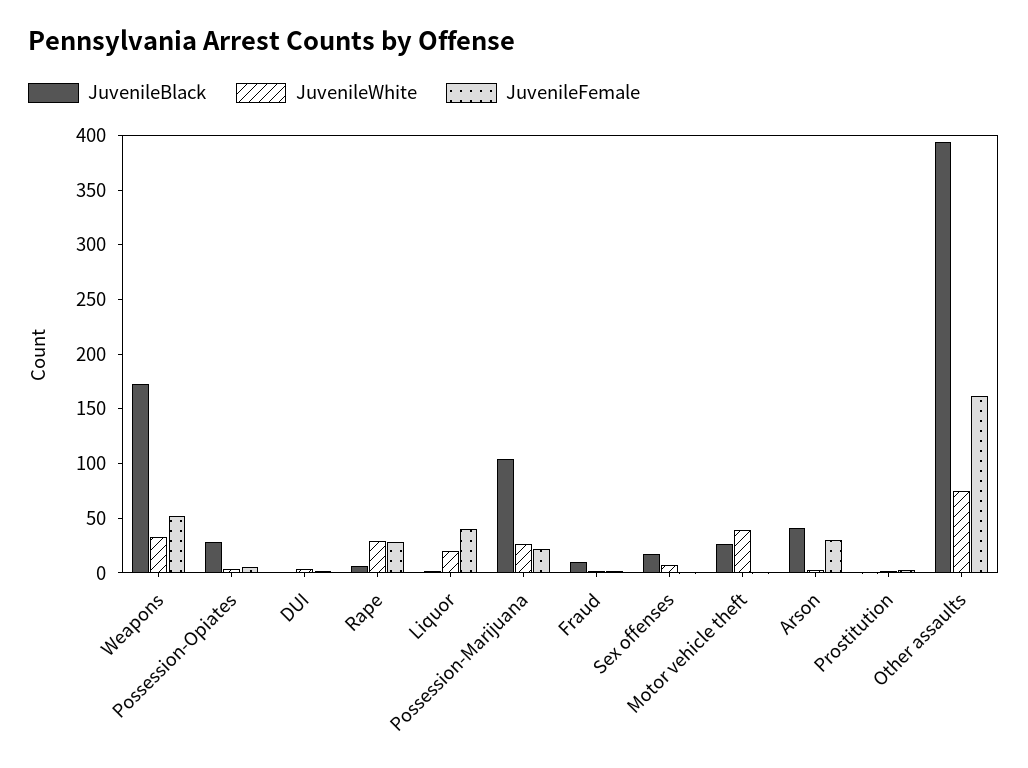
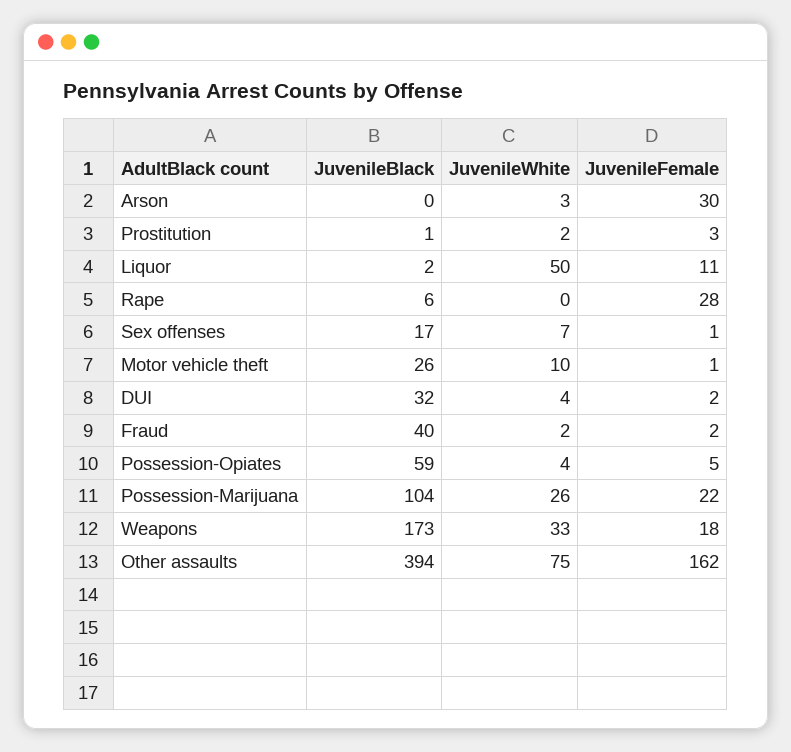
  {
    "JuvenileBlack": {
      "Weapons": 173,
-     "Possession-Opiates": 30,
+     "Possession-Opiates": 59,
-     "DUI": 0,
+     "DUI": 32,
      "Rape": 6,
      "Liquor": 2,
      "Possession-Marijuana": 104,
-     "Fraud": 10,
+     "Fraud": 40,
      "Sex offenses": 17,
      "Motor vehicle theft": 26,
-     "Arson": 40,
+     "Arson": 0,
      "Prostitution": 1,
      "Other assaults": 394
    },
    "JuvenileWhite": {
      "Weapons": 33,
      "Possession-Opiates": 4,
      "DUI": 4,
-     "Rape": 30,
+     "Rape": 0,
-     "Liquor": 20,
+     "Liquor": 50,
      "Possession-Marijuana": 26,
      "Fraud": 2,
      "Sex offenses": 7,
-     "Motor vehicle theft": 40,
+     "Motor vehicle theft": 10,
      "Arson": 3,
      "Prostitution": 2,
      "Other assaults": 75
    },
    "JuvenileFemale": {
-     "Weapons": 50,
+     "Weapons": 18,
      "Possession-Opiates": 5,
      "DUI": 2,
      "Rape": 28,
-     "Liquor": 40,
+     "Liquor": 11,
      "Possession-Marijuana": 22,
      "Fraud": 2,
      "Sex offenses": 1,
      "Motor vehicle theft": 1,
      "Arson": 30,
      "Prostitution": 3,
      "Other assaults": 162
    }
  }

